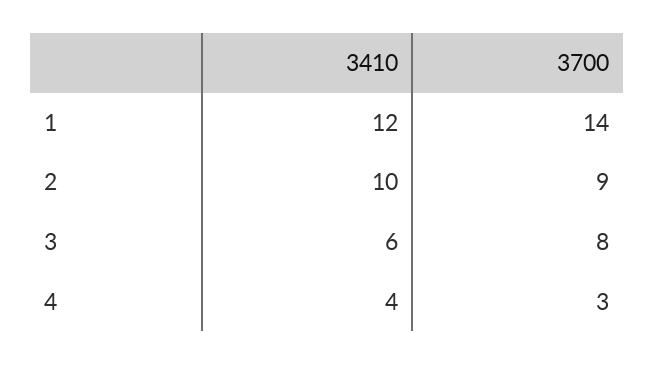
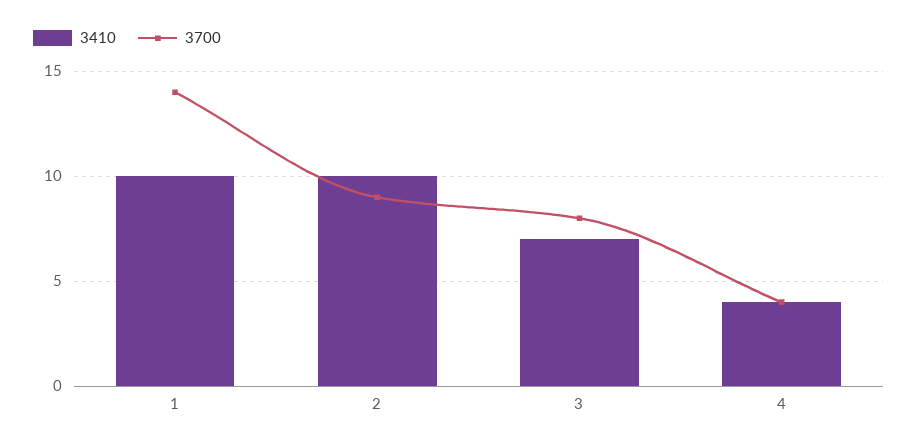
  {
    "3410": {
-     "1": 12,
+     "1": 10,
      "2": 10,
-     "3": 6,
+     "3": 7,
      "4": 4
    },
    "3700": {
      "1": 14,
      "2": 9,
      "3": 8,
-     "4": 3
+     "4": 4
    }
  }

